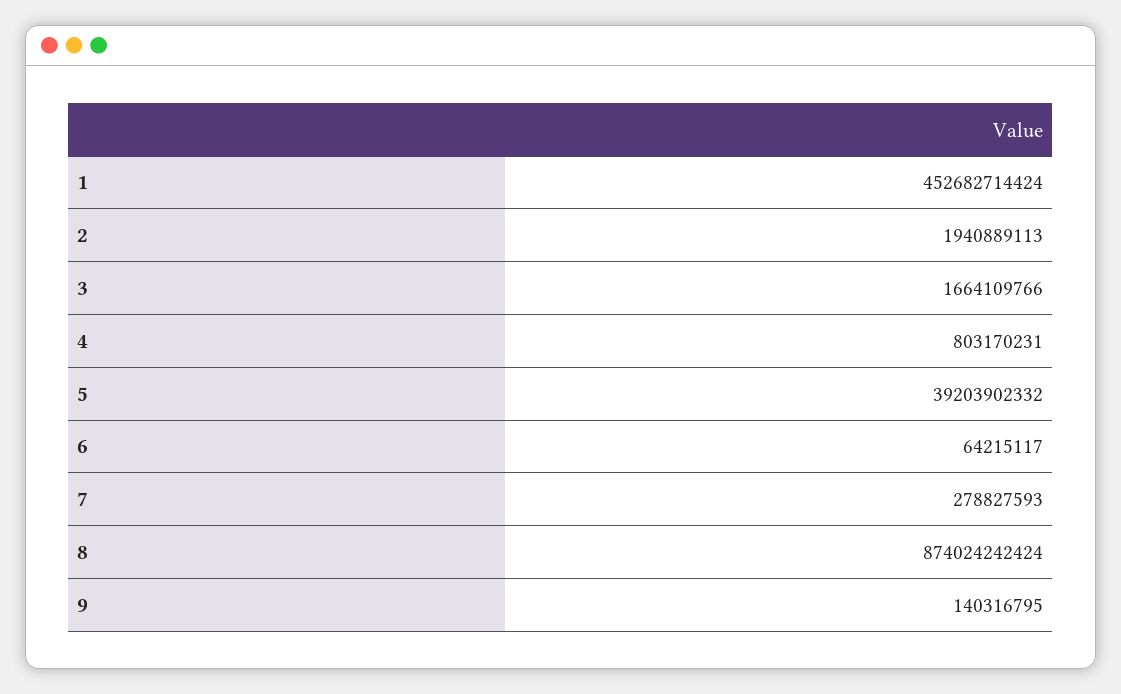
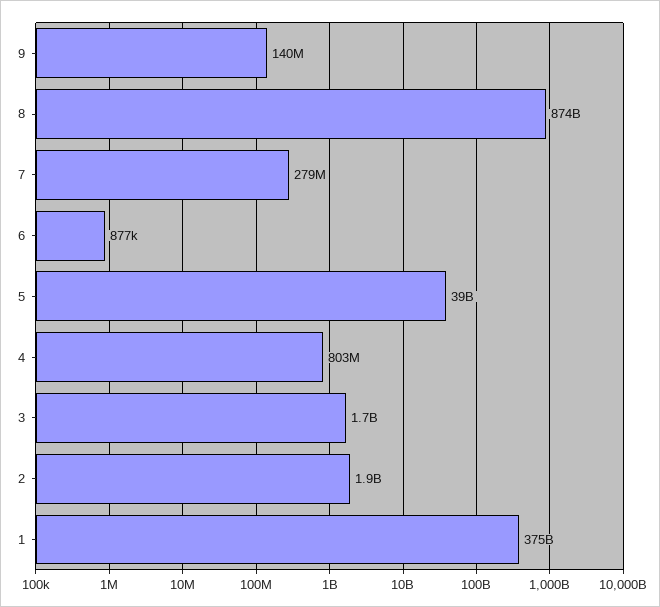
  {
-   "1": 452682714424,
+   "1": 375000000000,
    "2": 1940889113,
    "3": 1664109766,
    "4": 803170231,
    "5": 39203902332,
-   "6": 64215117,
+   "6": 877000,
    "7": 278827593,
    "8": 874024242424,
    "9": 140316795
  }

